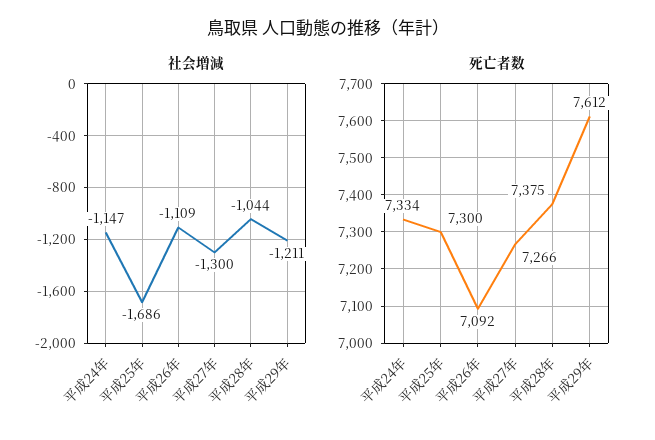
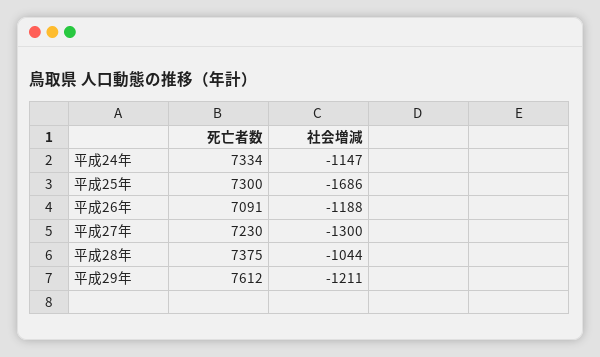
  {
    "社会増減": {
      "平成24年": -1147,
      "平成25年": -1686,
-     "平成26年": -1109,
+     "平成26年": -1188,
      "平成27年": -1300,
      "平成28年": -1044,
      "平成29年": -1211
    },
    "死亡者数": {
      "平成24年": 7334,
      "平成25年": 7300,
-     "平成26年": 7092,
+     "平成26年": 7091,
-     "平成27年": 7266,
+     "平成27年": 7230,
      "平成28年": 7375,
      "平成29年": 7612
    }
  }

